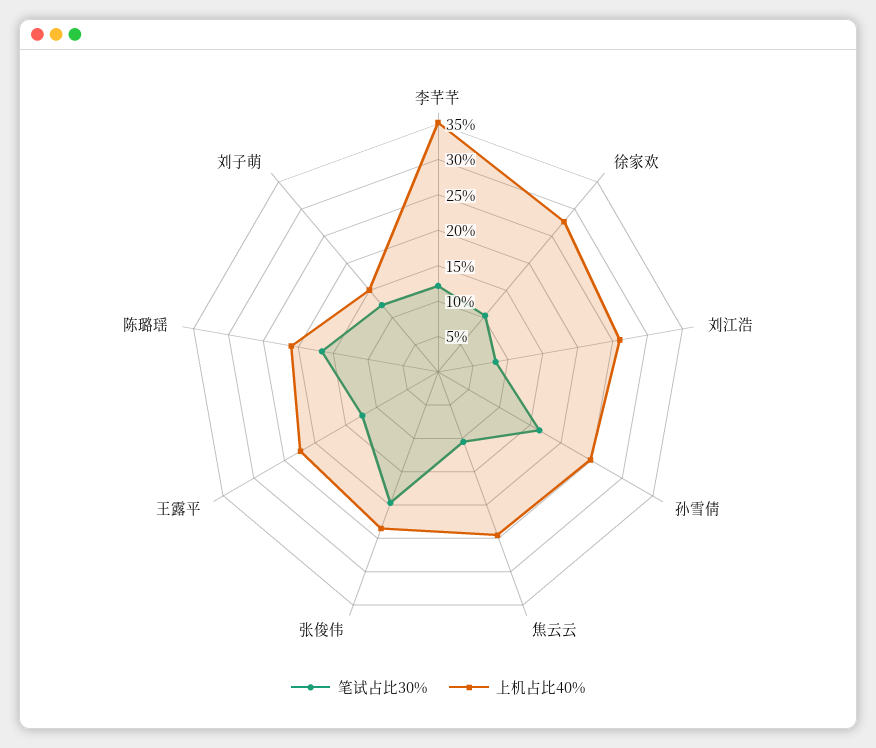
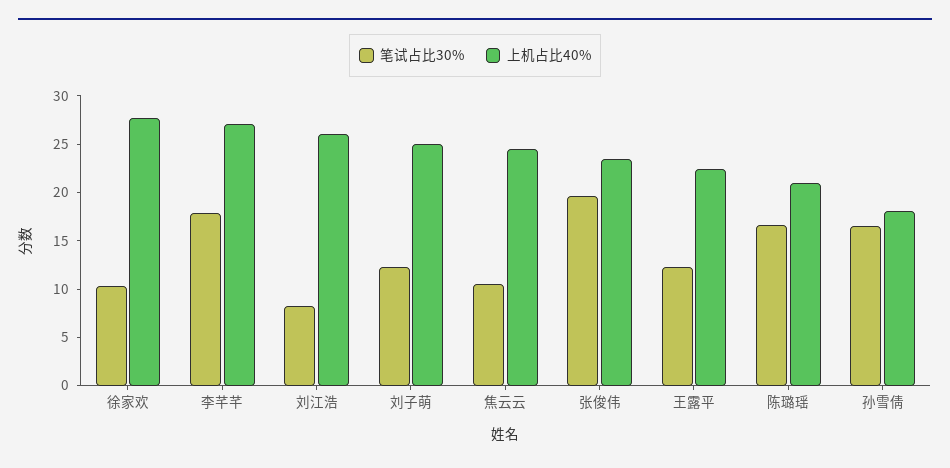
  {
    "笔试占比30%": {
-     "李芊芊": 12.5,
+     "李芊芊": 18,
      "徐家欢": 10,
      "刘江浩": 8,
      "孙雪倩": 17,
      "焦云云": 11,
      "张俊伟": 20,
      "王露平": 12,
      "陈璐瑶": 17,
      "刘子萌": 12
    },
    "上机占比40%": {
-     "李芊芊": 35,
+     "李芊芊": 27,
      "徐家欢": 28,
      "刘江浩": 26,
-     "孙雪倩": 25,
+     "孙雪倩": 18,
      "焦云云": 25,
      "张俊伟": 24,
      "王露平": 22,
      "陈璐瑶": 21,
-     "刘子萌": 15
+     "刘子萌": 25
    }
  }

